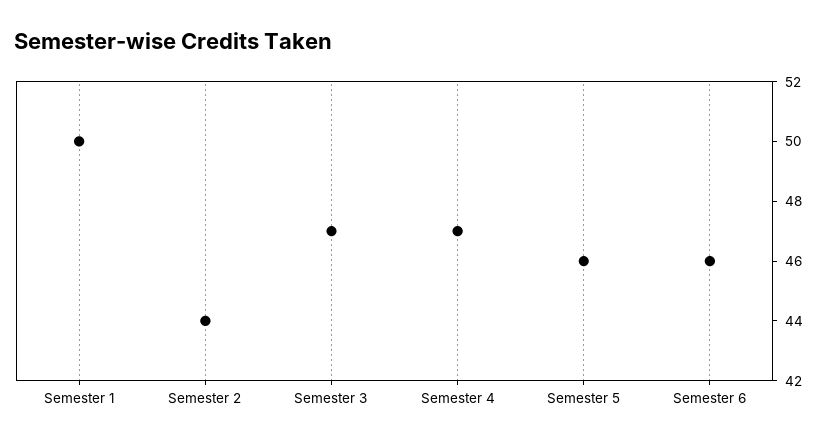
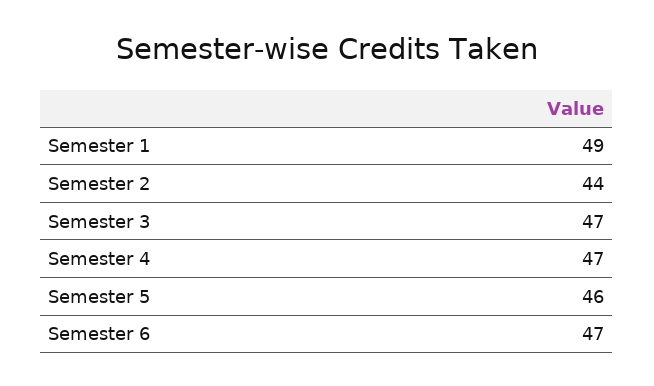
  {
-   "Semester 1": 50,
+   "Semester 1": 49,
    "Semester 2": 44,
    "Semester 3": 47,
    "Semester 4": 47,
    "Semester 5": 46,
-   "Semester 6": 46
+   "Semester 6": 47
  }

